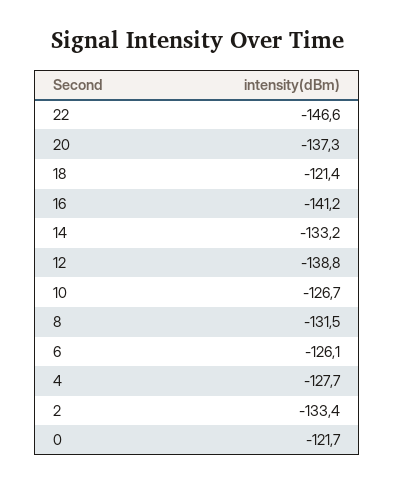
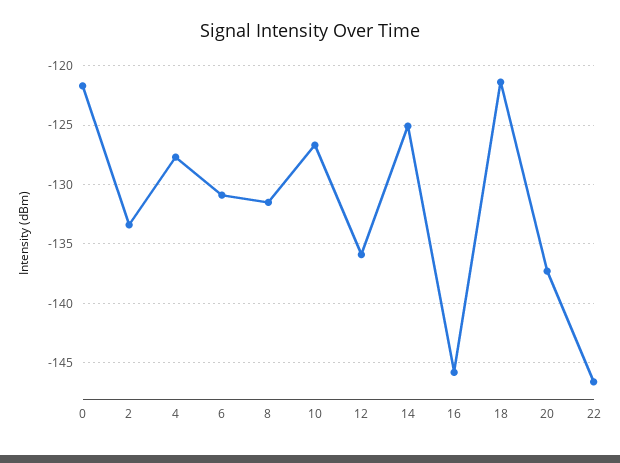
  {
    "22": -146.6,
    "20": -137.3,
    "18": -121.4,
-   "16": -141.2,
+   "16": -146,
-   "14": -133.2,
+   "14": -125,
-   "12": -138.8,
+   "12": -136,
    "10": -126.7,
    "8": -131.5,
-   "6": -126.1,
+   "6": -131,
    "4": -127.7,
    "2": -133.4,
    "0": -121.7
  }

